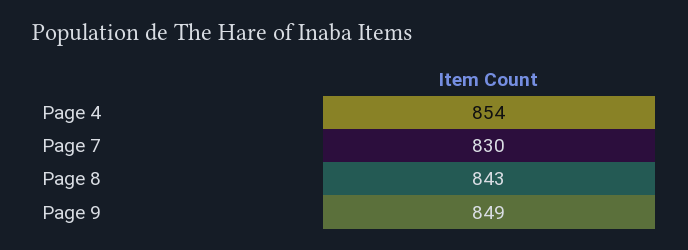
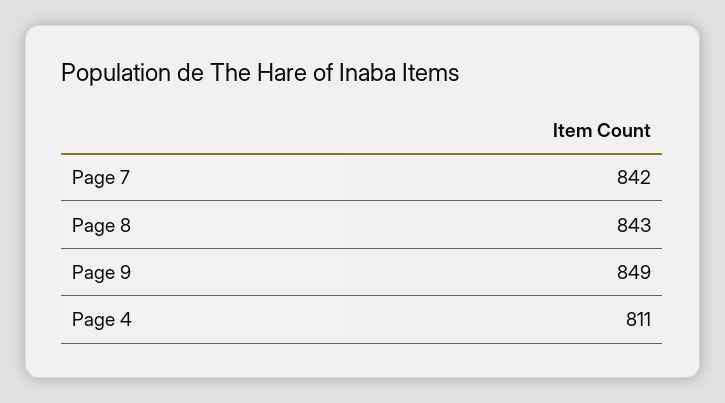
  {
-   "Page 4": 854,
+   "Page 4": 811,
-   "Page 7": 830,
+   "Page 7": 842,
    "Page 8": 843,
    "Page 9": 849
  }

